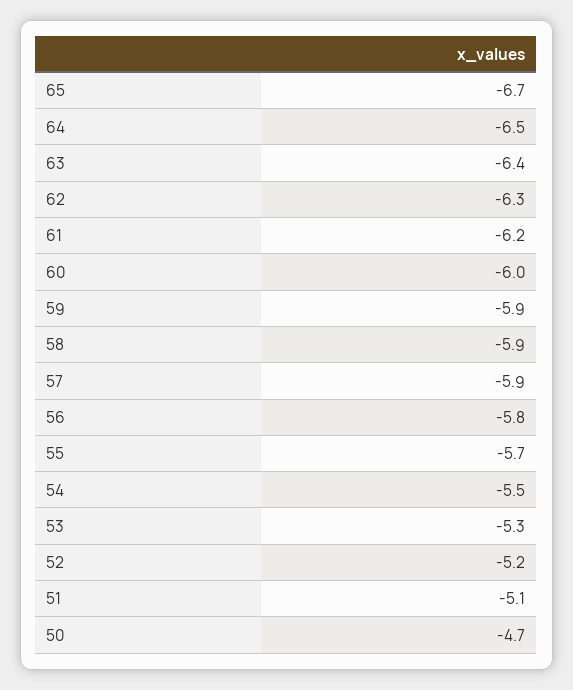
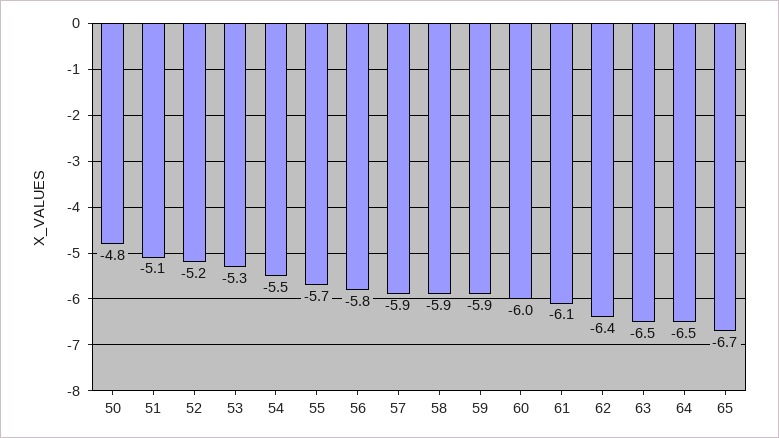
  {
    "65": -6.7,
    "64": -6.5,
-   "63": -6.4,
+   "63": -6.5,
-   "62": -6.3,
+   "62": -6.4,
-   "61": -6.2,
+   "61": -6.1,
    "60": -6,
    "59": -5.9,
    "58": -5.9,
    "57": -5.9,
    "56": -5.8,
    "55": -5.7,
    "54": -5.5,
    "53": -5.3,
    "52": -5.2,
    "51": -5.1,
-   "50": -4.7
+   "50": -4.8
  }

